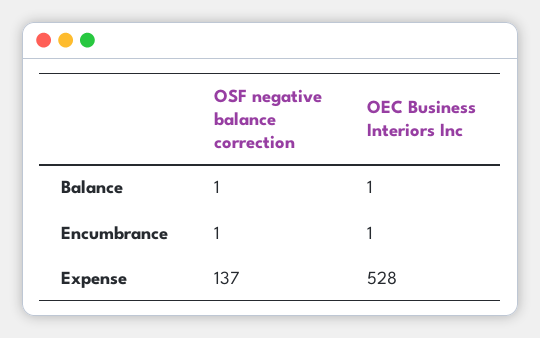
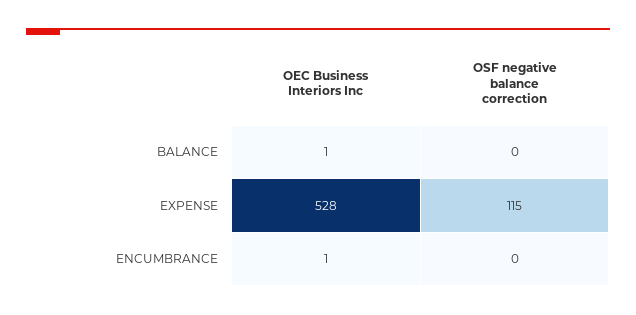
  {
    "OSF negative balance correction": {
-     "Balance": 1,
+     "Balance": 0,
-     "Encumbrance": 1,
+     "Encumbrance": 0,
-     "Expense": 137
+     "Expense": 115
    },
    "OEC Business Interiors Inc": {
      "Balance": 1,
      "Encumbrance": 1,
      "Expense": 528
    }
  }

